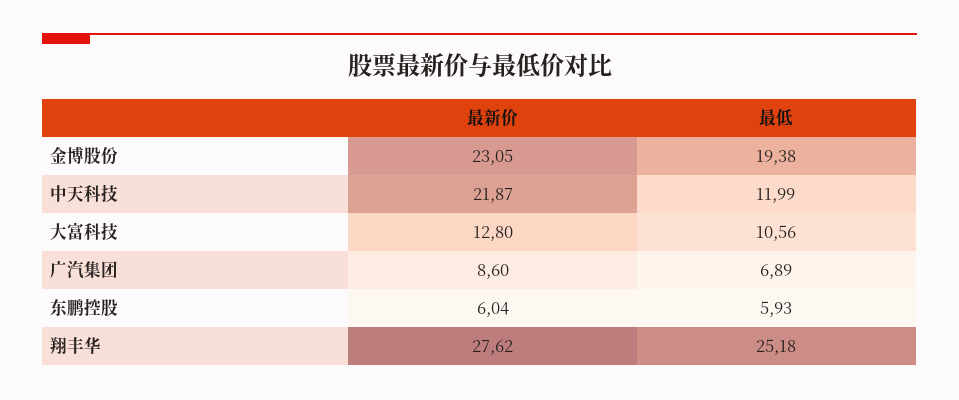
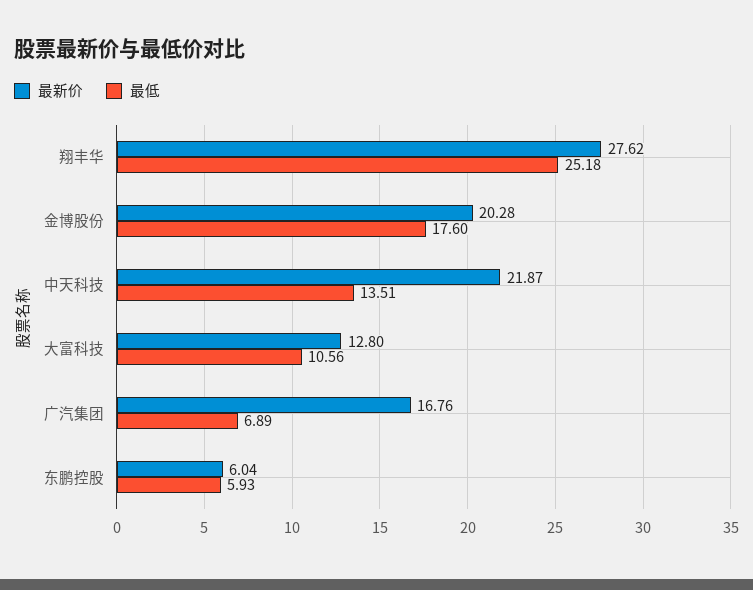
  {
    "最新价": {
-     "金博股份": 23.05,
+     "金博股份": 20.28,
      "中天科技": 21.87,
      "大富科技": 12.8,
-     "广汽集团": 8.6,
+     "广汽集团": 16.76,
      "东鹏控股": 6.04,
      "翔丰华": 27.62
    },
    "最低": {
-     "金博股份": 19.38,
+     "金博股份": 17.6,
-     "中天科技": 11.99,
+     "中天科技": 13.51,
      "大富科技": 10.56,
      "广汽集团": 6.89,
      "东鹏控股": 5.93,
      "翔丰华": 25.18
    }
  }

